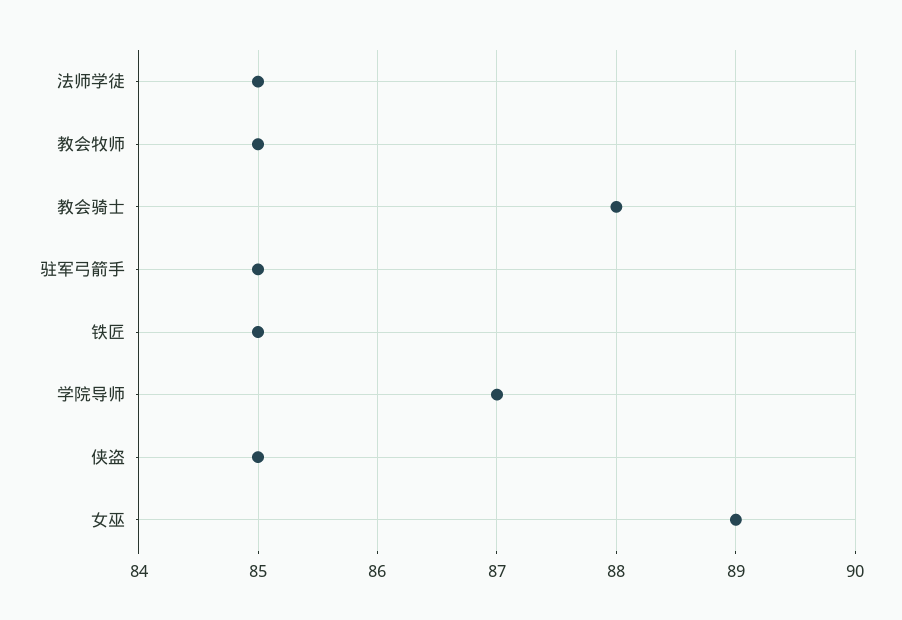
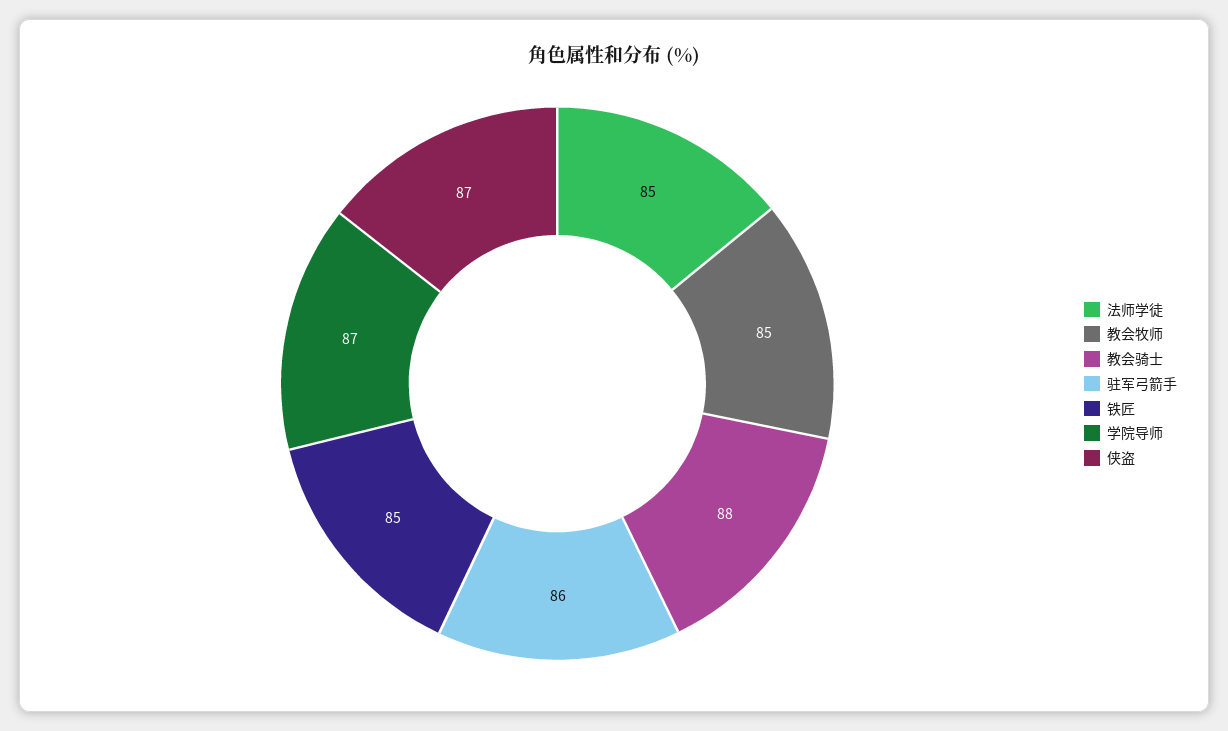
  {
    "法师学徒": 85,
    "教会牧师": 85,
    "教会骑士": 88,
-   "驻军弓箭手": 85,
+   "驻军弓箭手": 86,
    "铁匠": 85,
    "学院导师": 87,
-   "侠盗": 85,
+   "侠盗": 87
-   "女巫": 89
  }

